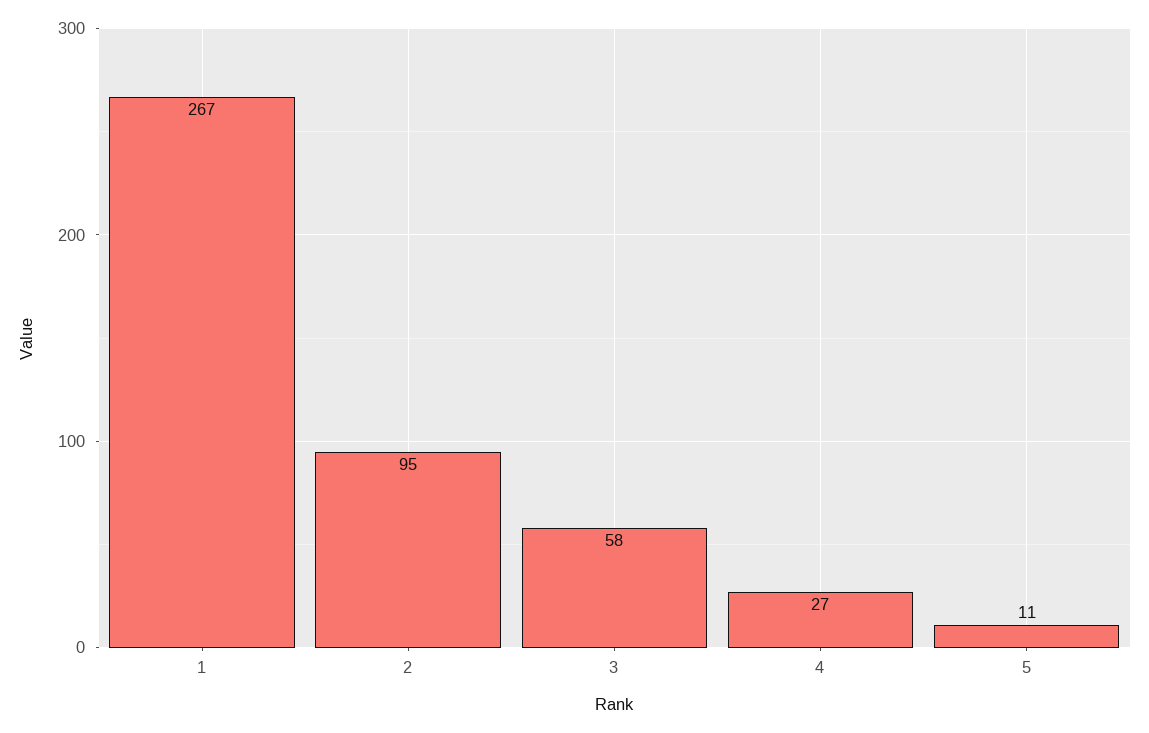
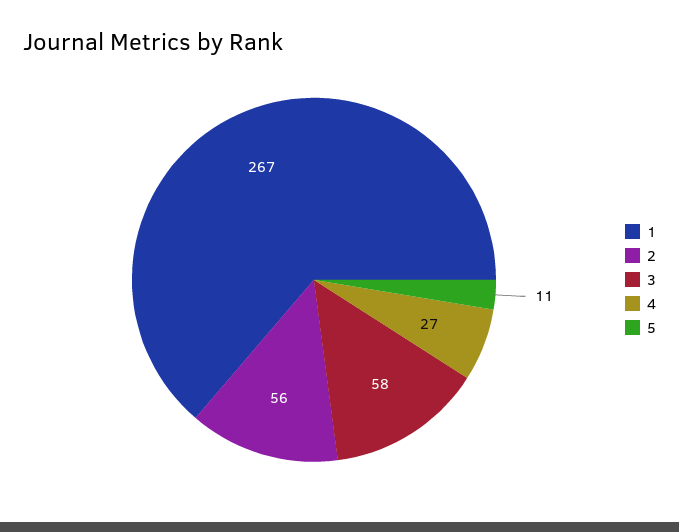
  {
    "1": 267,
-   "2": 95,
+   "2": 56,
    "3": 58,
    "4": 27,
    "5": 11
  }

